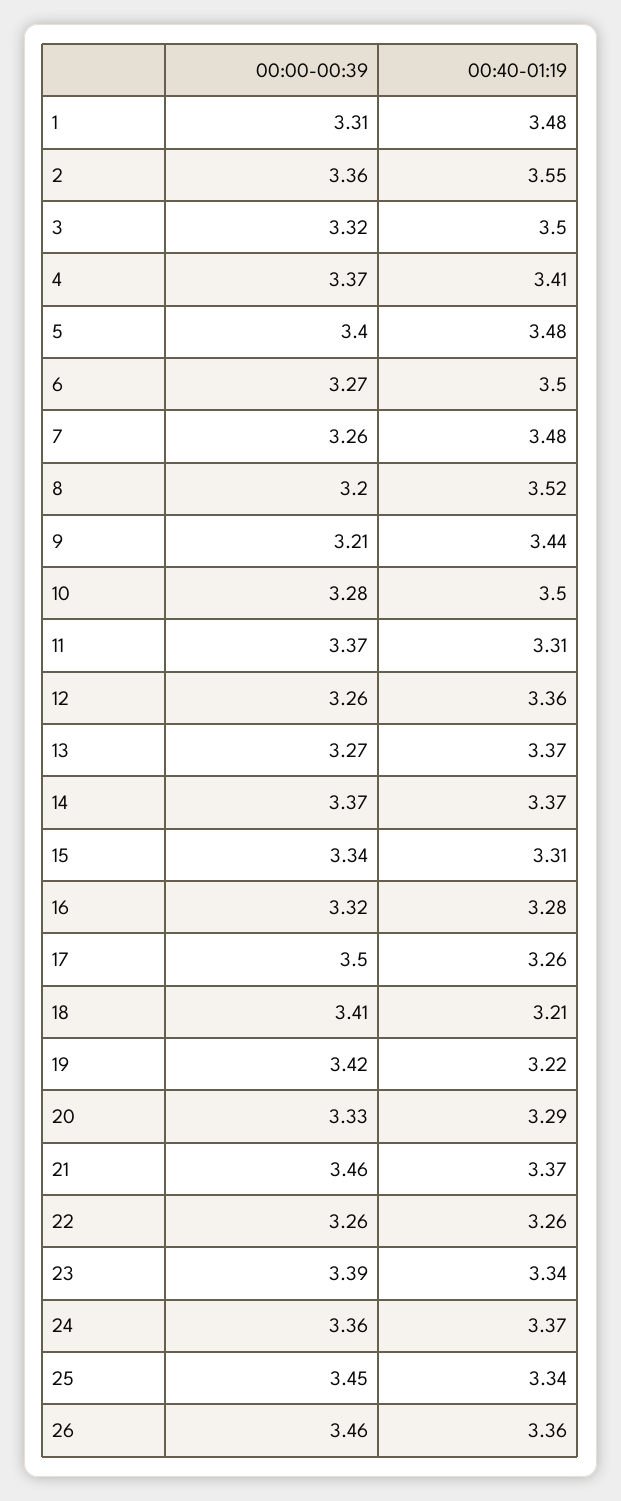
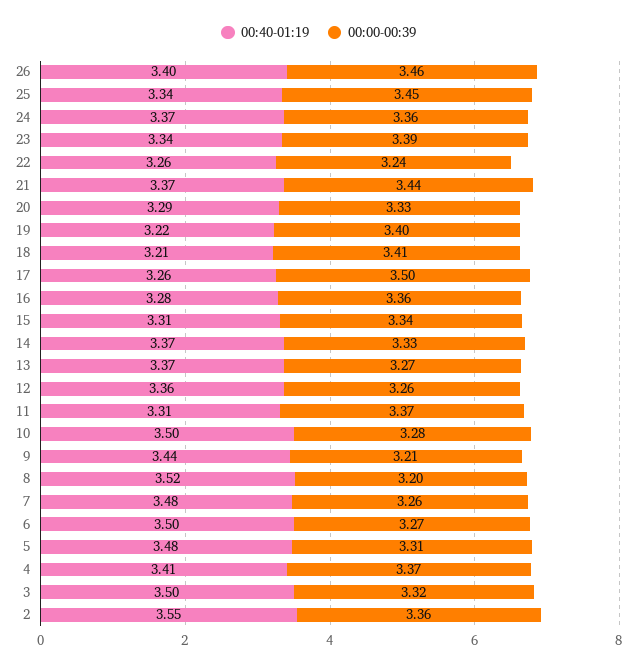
  {
    "00:00-00:39": {
-     "1": 3.31,
      "2": 3.36,
      "3": 3.32,
      "4": 3.37,
-     "5": 3.4,
+     "5": 3.31,
      "6": 3.27,
      "7": 3.26,
      "8": 3.2,
      "9": 3.21,
      "10": 3.28,
      "11": 3.37,
      "12": 3.26,
      "13": 3.27,
-     "14": 3.37,
+     "14": 3.33,
      "15": 3.34,
-     "16": 3.32,
+     "16": 3.36,
      "17": 3.5,
      "18": 3.41,
-     "19": 3.42,
+     "19": 3.4,
      "20": 3.33,
-     "21": 3.46,
+     "21": 3.44,
-     "22": 3.26,
+     "22": 3.24,
      "23": 3.39,
      "24": 3.36,
      "25": 3.45,
      "26": 3.46
    },
    "00:40-01:19": {
-     "1": 3.48,
      "2": 3.55,
      "3": 3.5,
      "4": 3.41,
      "5": 3.48,
      "6": 3.5,
      "7": 3.48,
      "8": 3.52,
      "9": 3.44,
      "10": 3.5,
      "11": 3.31,
      "12": 3.36,
      "13": 3.37,
      "14": 3.37,
      "15": 3.31,
      "16": 3.28,
      "17": 3.26,
      "18": 3.21,
      "19": 3.22,
      "20": 3.29,
      "21": 3.37,
      "22": 3.26,
      "23": 3.34,
      "24": 3.37,
      "25": 3.34,
-     "26": 3.36
+     "26": 3.4
    }
  }

